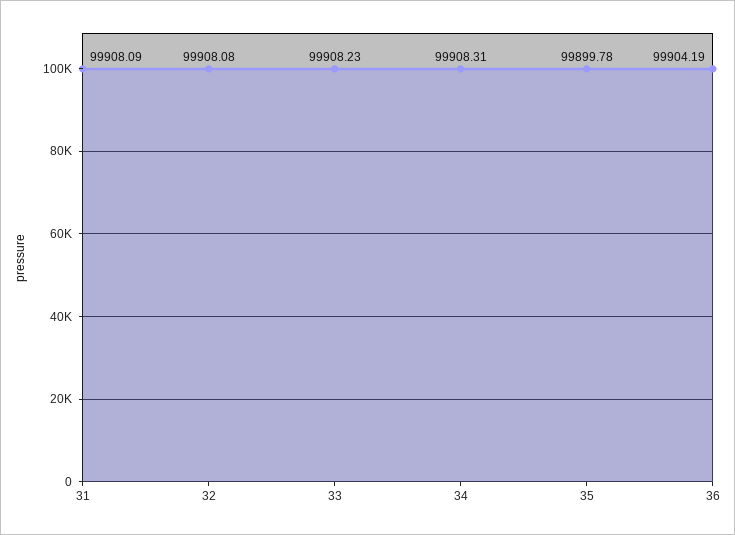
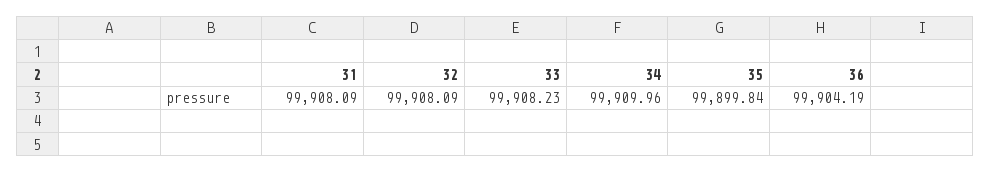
  {
    "31": 99908.09,
-   "32": 99908.08,
+   "32": 99908.09,
    "33": 99908.23,
-   "34": 99908.31,
+   "34": 99909.96,
-   "35": 99899.78,
+   "35": 99899.84,
    "36": 99904.19
  }

